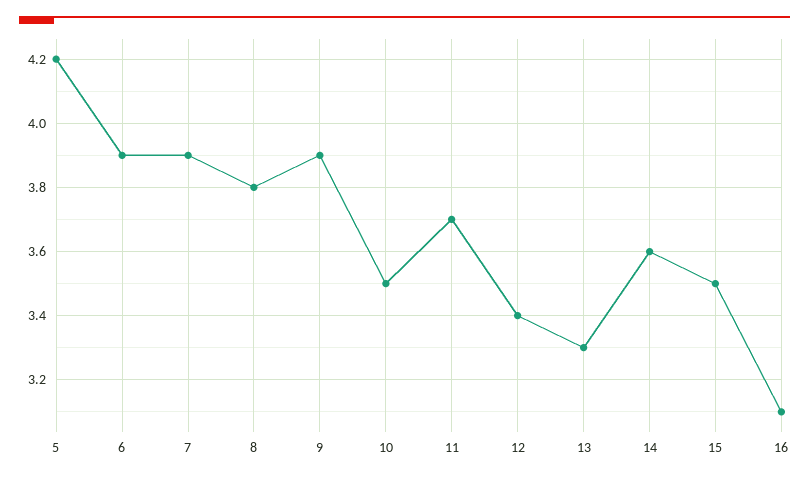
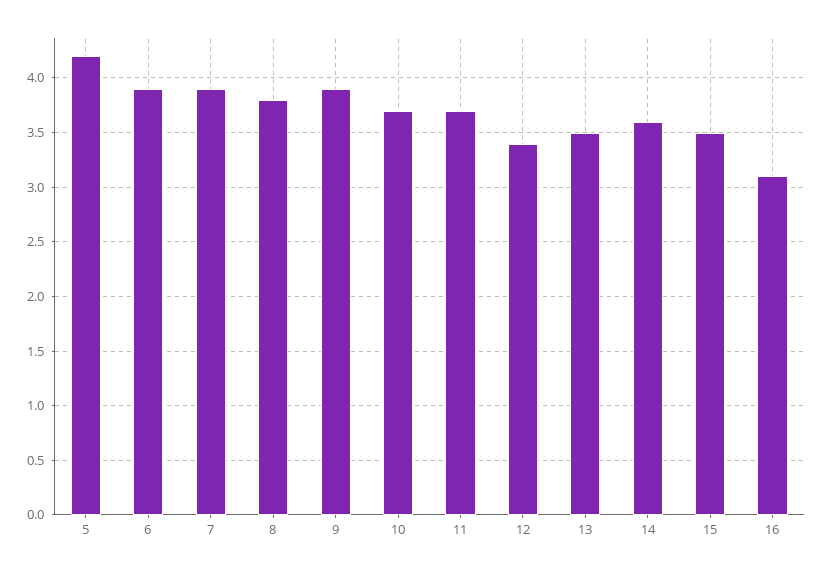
  {
    "5": 4.2,
    "6": 3.9,
    "7": 3.9,
    "8": 3.8,
    "9": 3.9,
-   "10": 3.5,
+   "10": 3.7,
    "11": 3.7,
    "12": 3.4,
-   "13": 3.3,
+   "13": 3.5,
    "14": 3.6,
    "15": 3.5,
    "16": 3.1
  }

